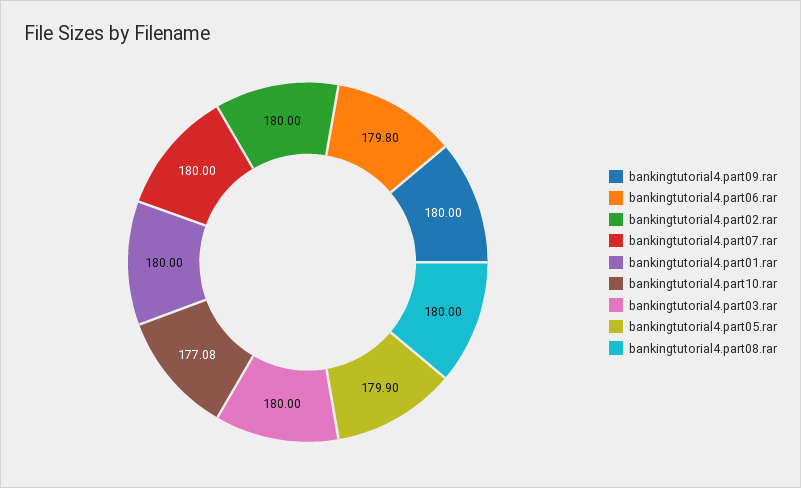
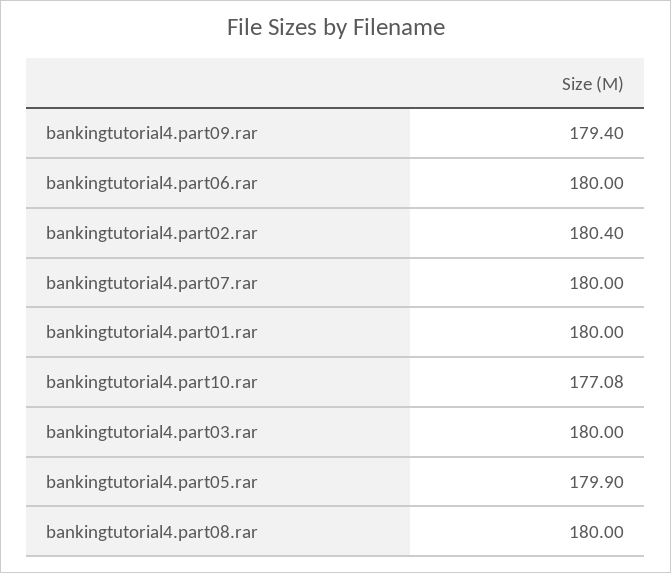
  {
-   "bankingtutorial4.part09.rar": 180,
+   "bankingtutorial4.part09.rar": 179.4,
-   "bankingtutorial4.part06.rar": 179.8,
+   "bankingtutorial4.part06.rar": 180,
-   "bankingtutorial4.part02.rar": 180,
+   "bankingtutorial4.part02.rar": 180.4,
    "bankingtutorial4.part07.rar": 180,
    "bankingtutorial4.part01.rar": 180,
    "bankingtutorial4.part10.rar": 177.08,
    "bankingtutorial4.part03.rar": 180,
    "bankingtutorial4.part05.rar": 179.9,
    "bankingtutorial4.part08.rar": 180
  }

